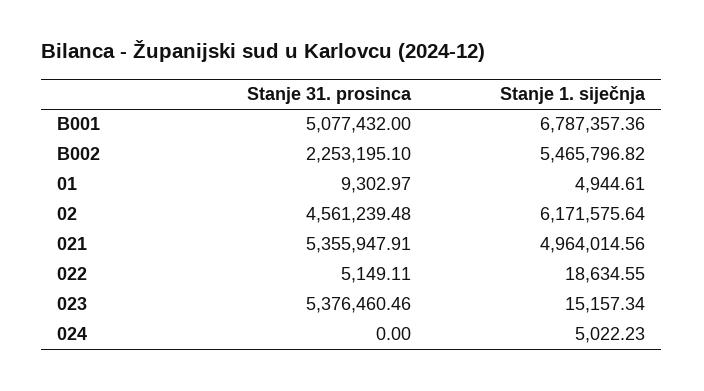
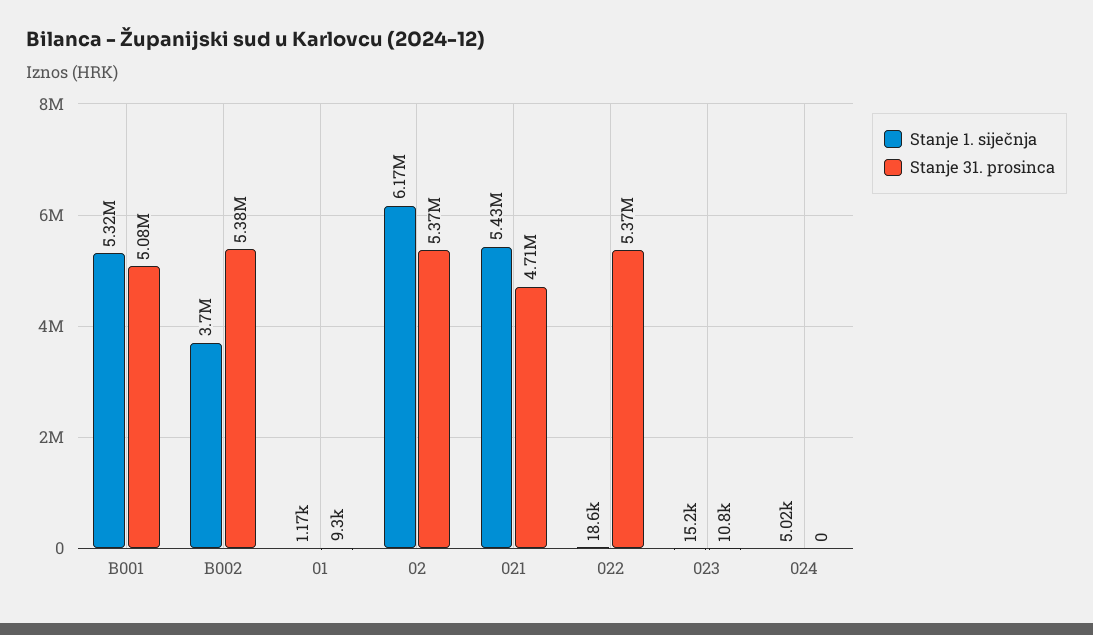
  {
    "Stanje 31. prosinca": {
      "B001": 5077432,
-     "B002": 2253195.1,
+     "B002": 5380000,
      "01": 9302.97,
-     "02": 4561239.48,
+     "02": 5370000,
-     "021": 5355947.91,
+     "021": 4710000,
-     "022": 5149.11,
+     "022": 5370000,
-     "023": 5376460.46,
+     "023": 10800,
      "024": 0
    },
    "Stanje 1. siječnja": {
-     "B001": 6787357.36,
+     "B001": 5320000,
-     "B002": 5465796.82,
+     "B002": 3700000,
-     "01": 4944.61,
+     "01": 1170,
      "02": 6171575.64,
-     "021": 4964014.56,
+     "021": 5430000,
      "022": 18634.55,
      "023": 15157.34,
      "024": 5022.23
    }
  }

